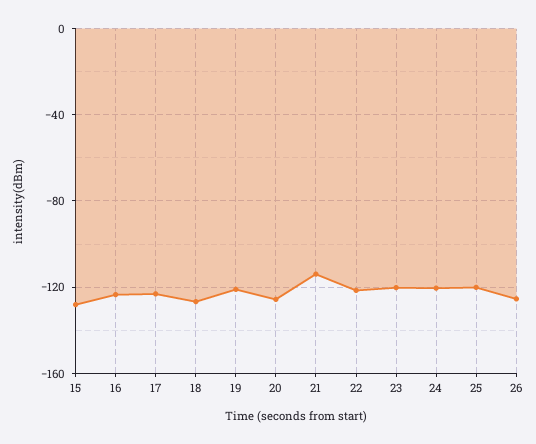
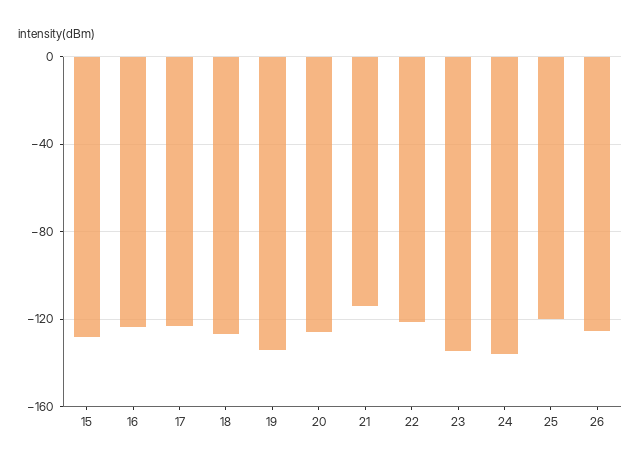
  {
    "15": -130,
    "16": -125,
    "17": -125,
    "18": -125,
-   "19": -120,
+   "19": -135,
    "20": -125,
    "21": -115,
    "22": -120,
-   "23": -120,
+   "23": -135,
-   "24": -120,
+   "24": -135,
    "25": -120,
    "26": -125
  }

